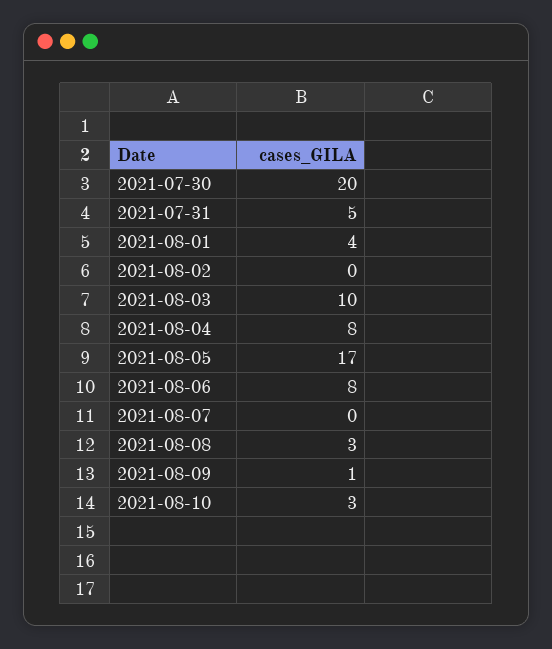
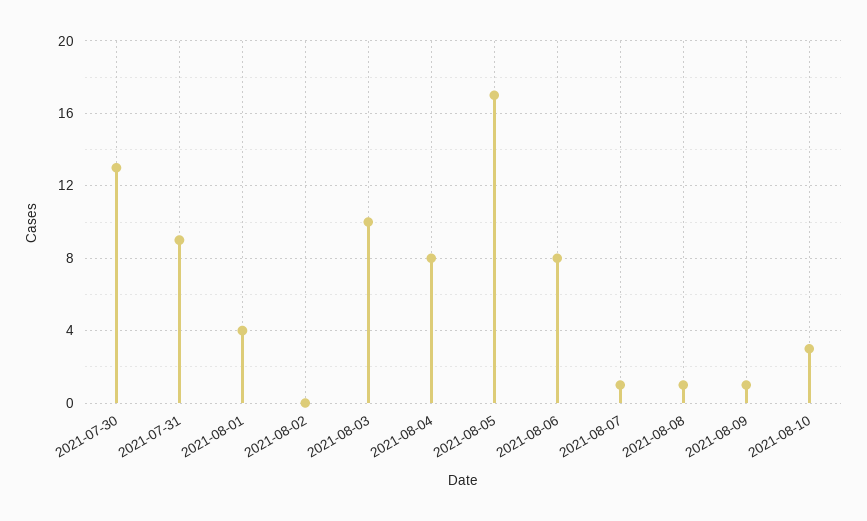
  {
-   "2021-07-30": 20,
+   "2021-07-30": 13,
-   "2021-07-31": 5,
+   "2021-07-31": 9,
    "2021-08-01": 4,
    "2021-08-02": 0,
    "2021-08-03": 10,
    "2021-08-04": 8,
    "2021-08-05": 17,
    "2021-08-06": 8,
-   "2021-08-07": 0,
+   "2021-08-07": 1,
-   "2021-08-08": 3,
+   "2021-08-08": 1,
    "2021-08-09": 1,
    "2021-08-10": 3
  }

